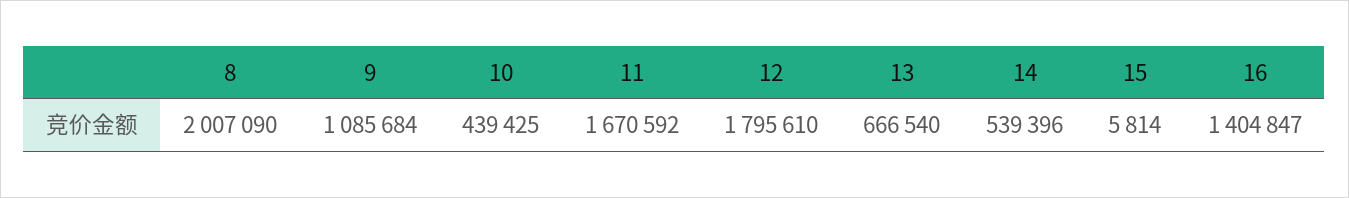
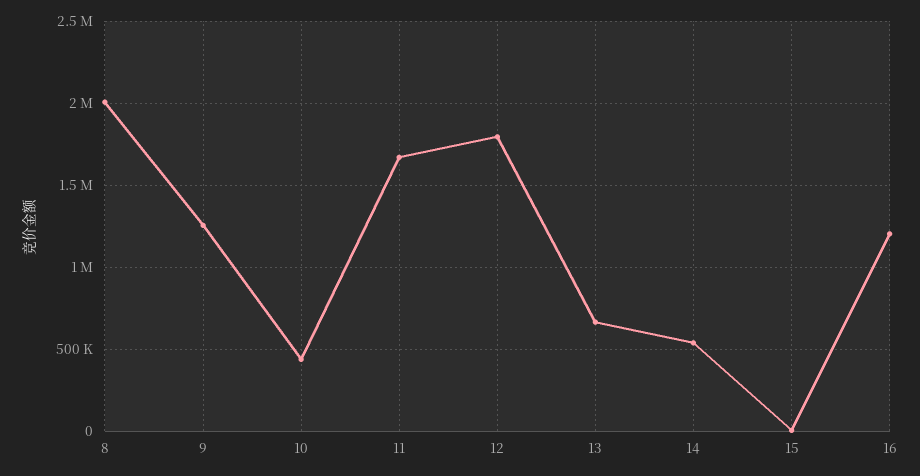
  {
    "8": 2007090,
-   "9": 1085684,
+   "9": 1250000,
    "10": 439425,
    "11": 1670592,
    "12": 1795610,
    "13": 666540,
    "14": 539396,
    "15": 5814,
-   "16": 1404847
+   "16": 1200000
  }

